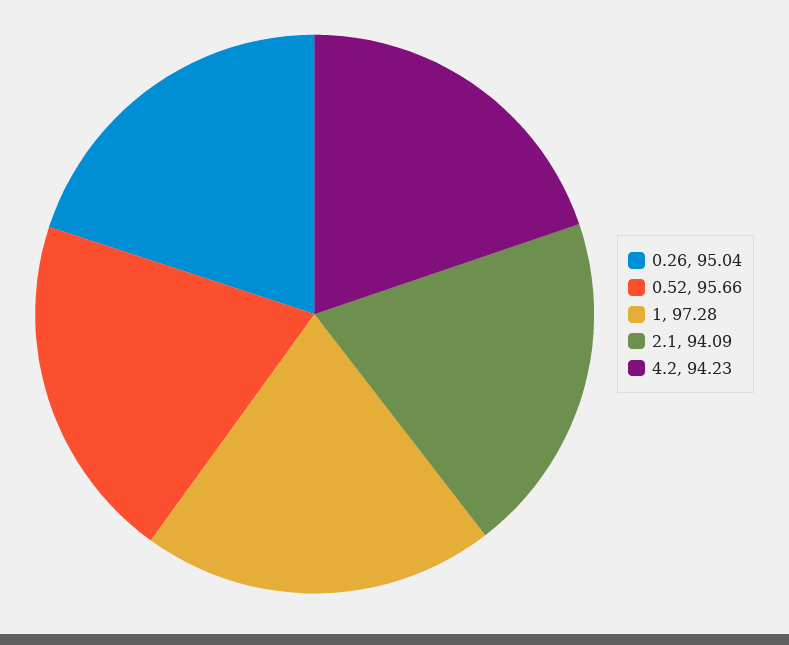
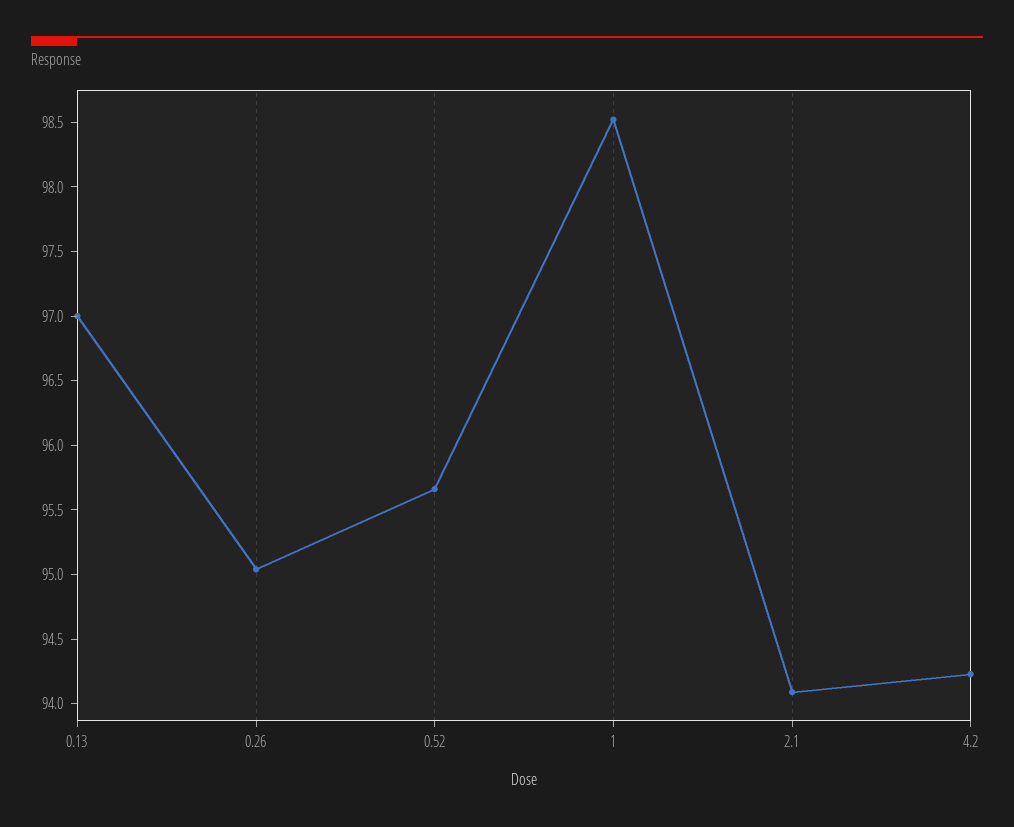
  {
    "0.26": 95.04,
    "0.52": 95.66,
-   "1": 97.28,
+   "1": 98.5,
    "2.1": 94.09,
-   "4.2": 94.23
+   "4.2": 94.23,
+   "0.13": 97
  }

